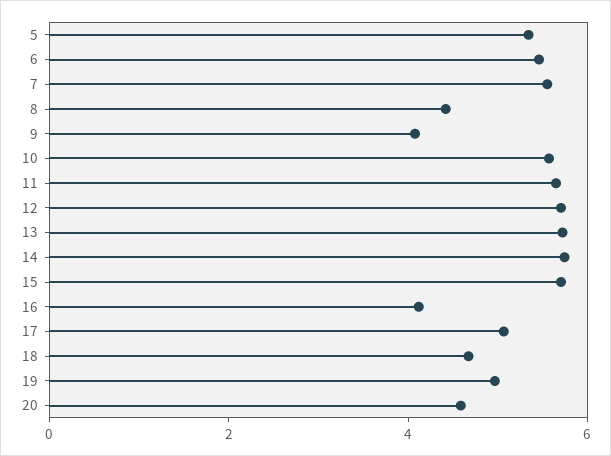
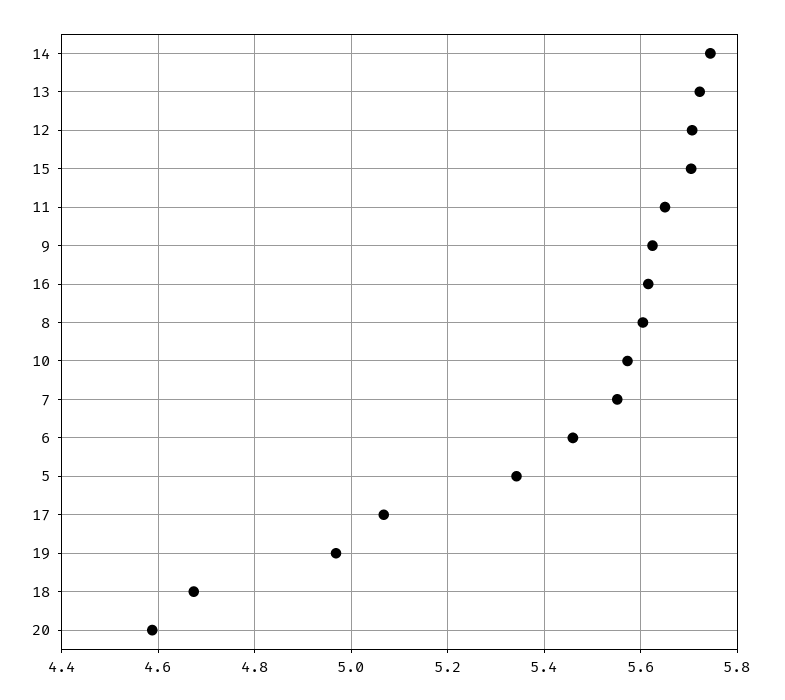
  {
    "5": 5.34,
    "6": 5.46,
    "7": 5.56,
-   "8": 4.5,
+   "8": 5.6,
-   "9": 4,
+   "9": 5.62,
    "10": 5.58,
    "11": 5.66,
    "12": 5.7,
    "13": 5.72,
    "14": 5.74,
    "15": 5.7,
-   "16": 4,
+   "16": 5.62,
    "17": 5.06,
    "18": 4.68,
    "19": 4.96,
    "20": 4.58
  }

